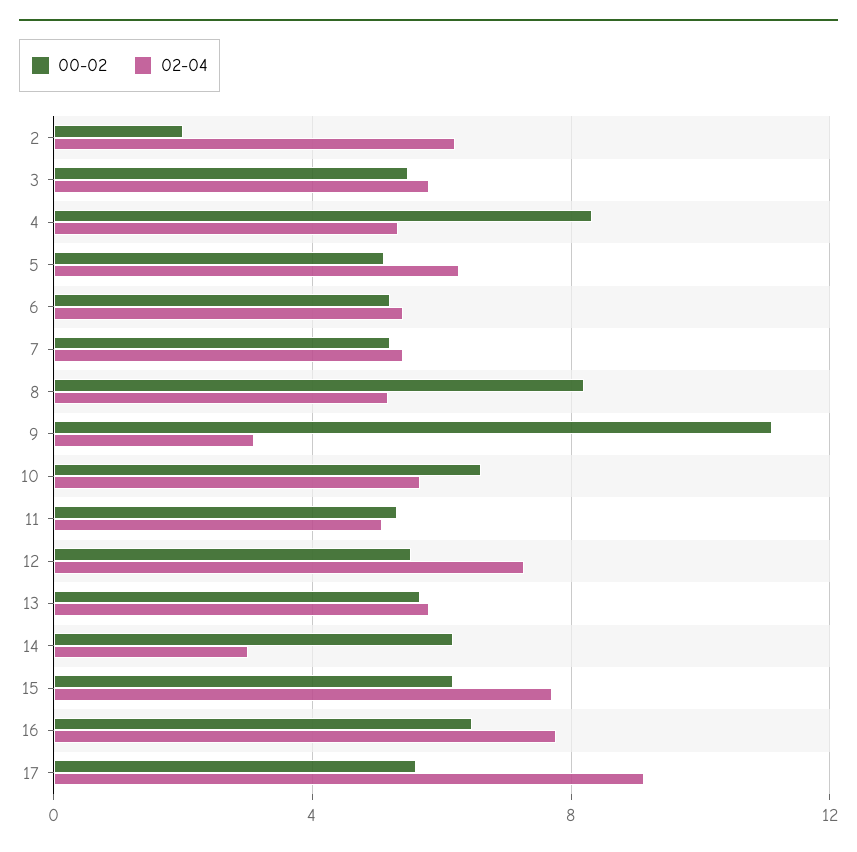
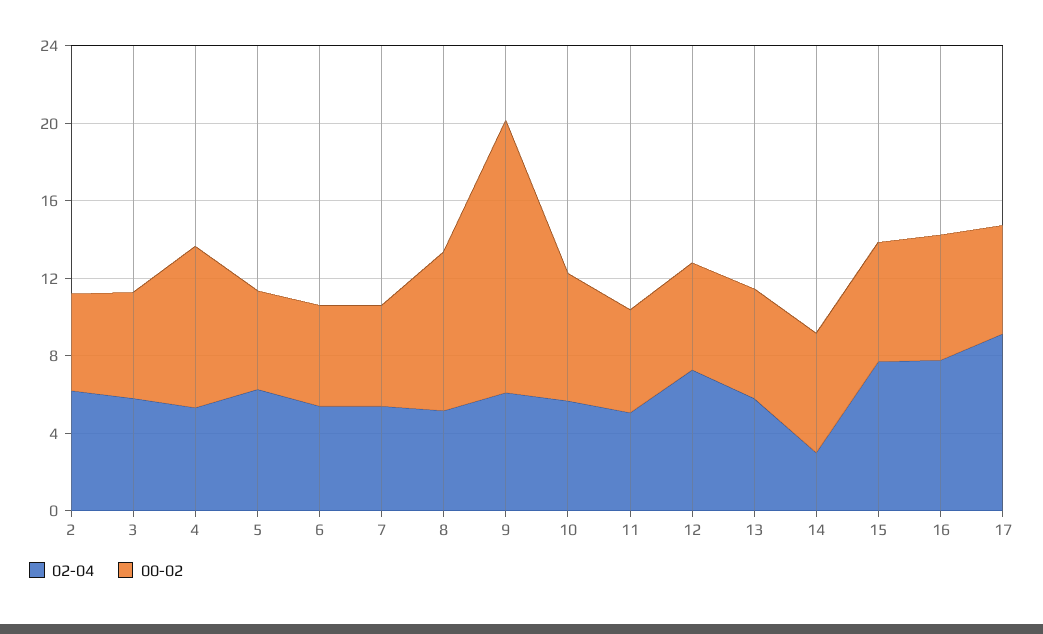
  {
    "00-02": {
-     "2": 2,
+     "2": 5,
      "3": 5.5,
      "4": 8.5,
      "5": 5,
      "6": 5,
      "7": 5,
      "8": 8,
-     "9": 11,
+     "9": 14,
      "10": 6.5,
      "11": 5.5,
      "12": 5.5,
      "13": 5.5,
      "14": 6,
      "15": 6,
      "16": 6.5,
      "17": 5.5
    },
    "02-04": {
      "2": 6,
      "3": 6,
      "4": 5.5,
      "5": 6.5,
      "6": 5.5,
      "7": 5.5,
      "8": 5,
-     "9": 3,
+     "9": 6,
      "10": 5.5,
      "11": 5,
      "12": 7.5,
      "13": 6,
      "14": 3,
      "15": 7.5,
      "16": 8,
      "17": 9
    }
  }

